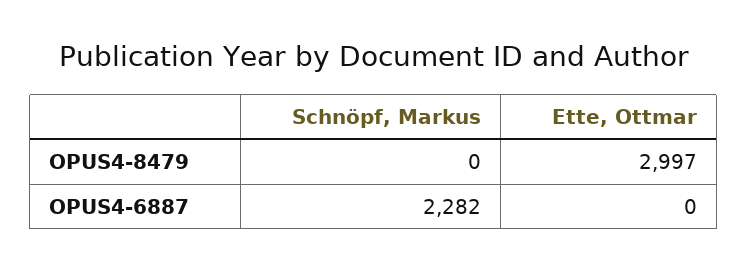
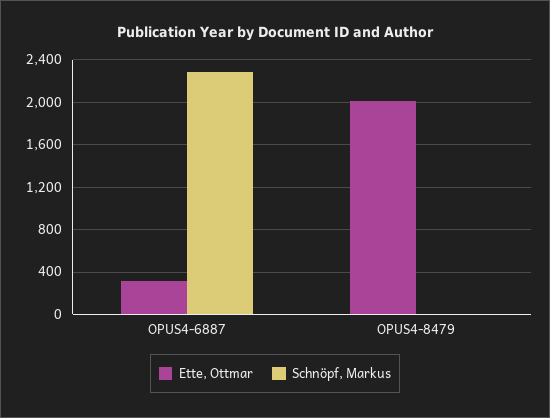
  {
    "Schnöpf, Markus": {
      "OPUS4-8479": 0,
      "OPUS4-6887": 2282
    },
    "Ette, Ottmar": {
-     "OPUS4-8479": 2997,
+     "OPUS4-8479": 2000,
-     "OPUS4-6887": 0
+     "OPUS4-6887": 300
    }
  }

